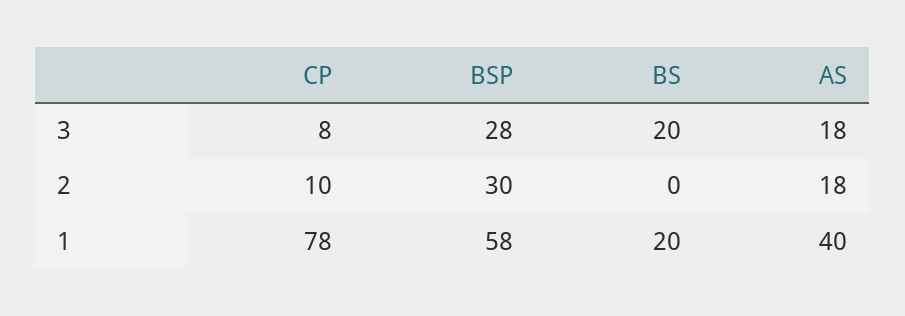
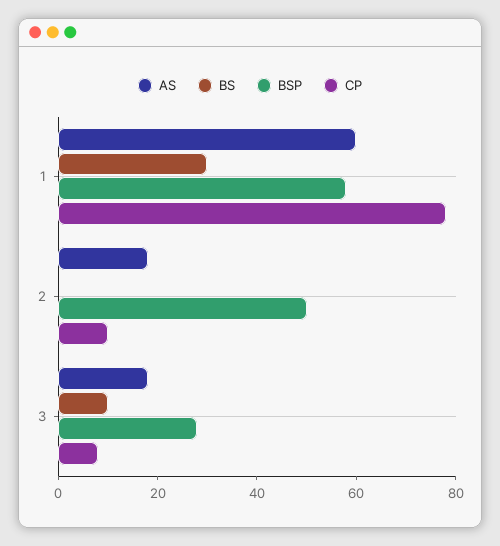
  {
    "CP": {
      "3": 8,
      "2": 10,
      "1": 78
    },
    "BSP": {
      "3": 28,
-     "2": 30,
+     "2": 50,
      "1": 58
    },
    "BS": {
-     "3": 20,
+     "3": 10,
      "2": 0,
-     "1": 20
+     "1": 30
    },
    "AS": {
      "3": 18,
      "2": 18,
-     "1": 40
+     "1": 60
    }
  }

